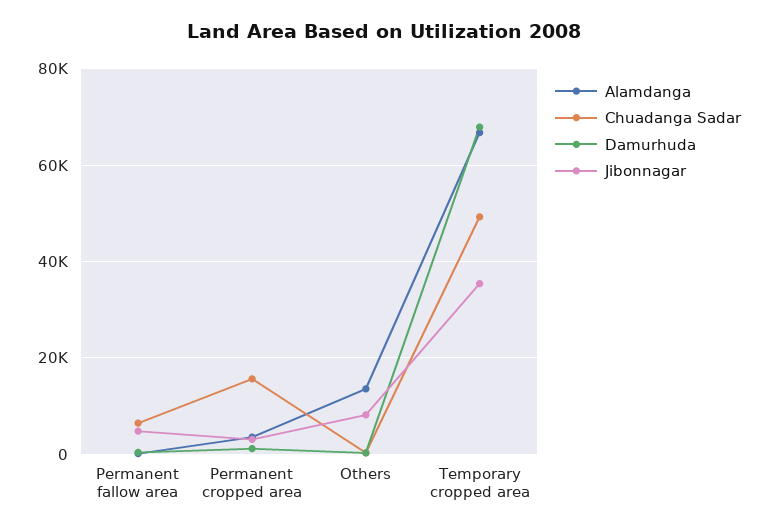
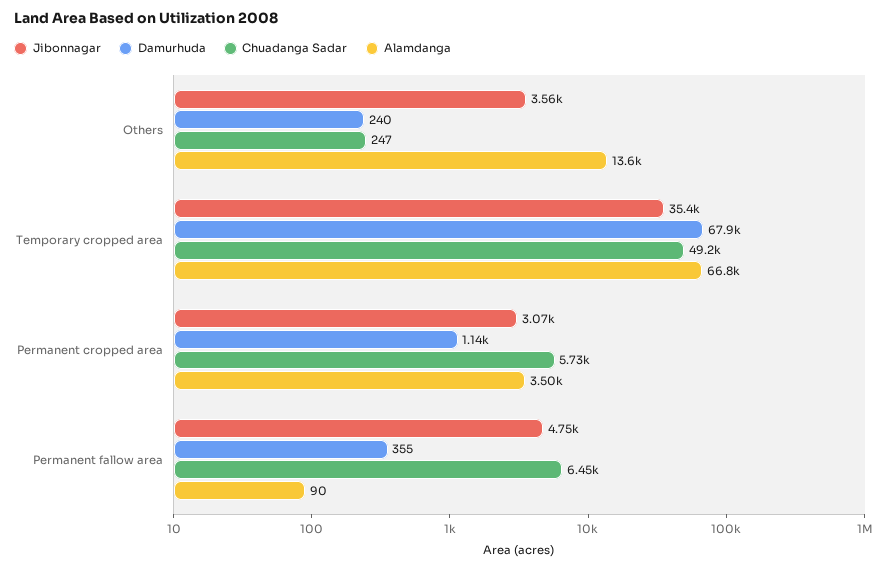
  {
    "Alamdanga": {
      "Permanent fallow area": 90,
      "Permanent cropped area": 3500,
      "Others": 13600,
      "Temporary cropped area": 66800
    },
    "Chuadanga Sadar": {
      "Permanent fallow area": 6450,
-     "Permanent cropped area": 16000,
+     "Permanent cropped area": 5730,
      "Others": 247,
      "Temporary cropped area": 49200
    },
    "Damurhuda": {
      "Permanent fallow area": 355,
      "Permanent cropped area": 1140,
      "Others": 240,
      "Temporary cropped area": 67900
    },
    "Jibonnagar": {
      "Permanent fallow area": 4750,
      "Permanent cropped area": 3070,
-     "Others": 8000,
+     "Others": 3560,
      "Temporary cropped area": 35400
    }
  }

